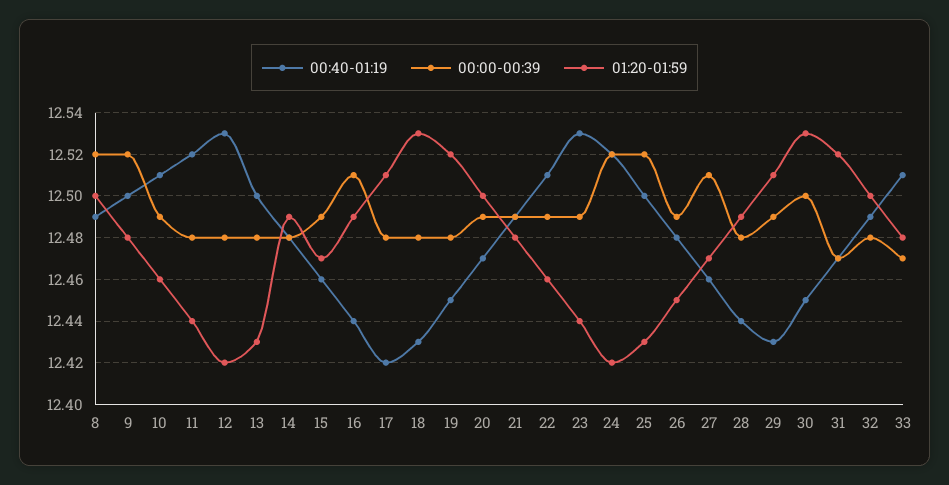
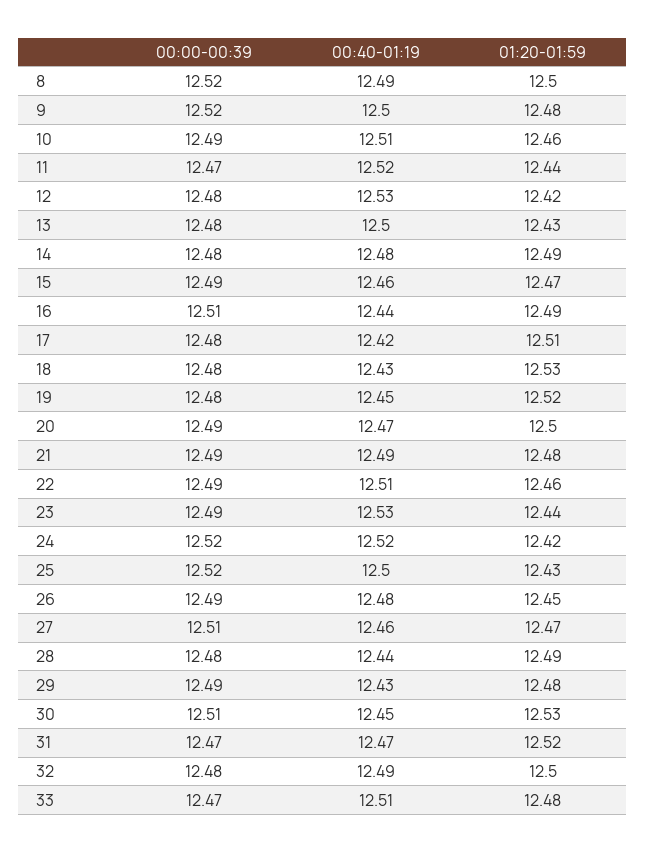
  {
    "00:40-01:19": {
      "8": 12.49,
      "9": 12.5,
      "10": 12.51,
      "11": 12.52,
      "12": 12.53,
      "13": 12.5,
      "14": 12.48,
      "15": 12.46,
      "16": 12.44,
      "17": 12.42,
      "18": 12.43,
      "19": 12.45,
      "20": 12.47,
      "21": 12.49,
      "22": 12.51,
      "23": 12.53,
      "24": 12.52,
      "25": 12.5,
      "26": 12.48,
      "27": 12.46,
      "28": 12.44,
      "29": 12.43,
      "30": 12.45,
      "31": 12.47,
      "32": 12.49,
      "33": 12.51
    },
    "00:00-00:39": {
      "8": 12.52,
      "9": 12.52,
      "10": 12.49,
-     "11": 12.48,
+     "11": 12.47,
      "12": 12.48,
      "13": 12.48,
      "14": 12.48,
      "15": 12.49,
      "16": 12.51,
      "17": 12.48,
      "18": 12.48,
      "19": 12.48,
      "20": 12.49,
      "21": 12.49,
      "22": 12.49,
      "23": 12.49,
      "24": 12.52,
      "25": 12.52,
      "26": 12.49,
      "27": 12.51,
      "28": 12.48,
      "29": 12.49,
-     "30": 12.5,
+     "30": 12.51,
      "31": 12.47,
      "32": 12.48,
      "33": 12.47
    },
    "01:20-01:59": {
      "8": 12.5,
      "9": 12.48,
      "10": 12.46,
      "11": 12.44,
      "12": 12.42,
      "13": 12.43,
      "14": 12.49,
      "15": 12.47,
      "16": 12.49,
      "17": 12.51,
      "18": 12.53,
      "19": 12.52,
      "20": 12.5,
      "21": 12.48,
      "22": 12.46,
      "23": 12.44,
      "24": 12.42,
      "25": 12.43,
      "26": 12.45,
      "27": 12.47,
      "28": 12.49,
-     "29": 12.51,
+     "29": 12.48,
      "30": 12.53,
      "31": 12.52,
      "32": 12.5,
      "33": 12.48
    }
  }

